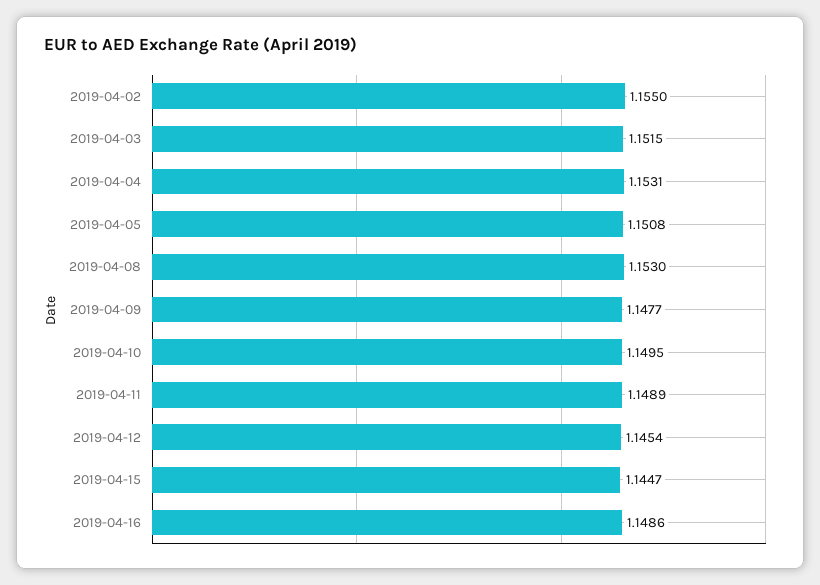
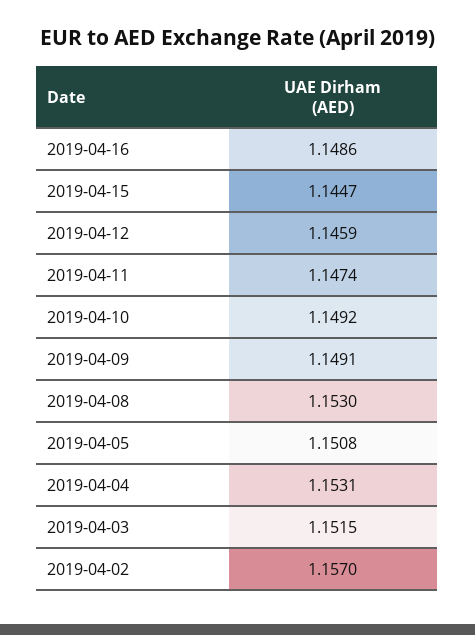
  {
-   "2019-04-02": 1.155,
+   "2019-04-02": 1.157,
    "2019-04-03": 1.1515,
    "2019-04-04": 1.1531,
    "2019-04-05": 1.1508,
    "2019-04-08": 1.153,
-   "2019-04-09": 1.1477,
+   "2019-04-09": 1.1491,
-   "2019-04-10": 1.1495,
+   "2019-04-10": 1.1492,
-   "2019-04-11": 1.1489,
+   "2019-04-11": 1.1474,
-   "2019-04-12": 1.1454,
+   "2019-04-12": 1.1459,
    "2019-04-15": 1.1447,
    "2019-04-16": 1.1486
  }

